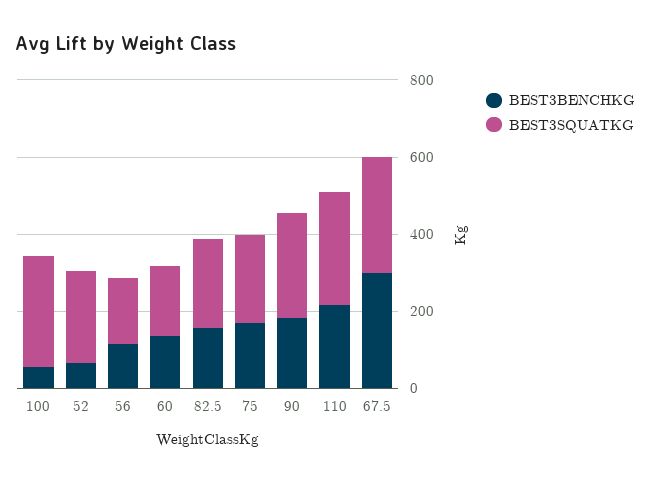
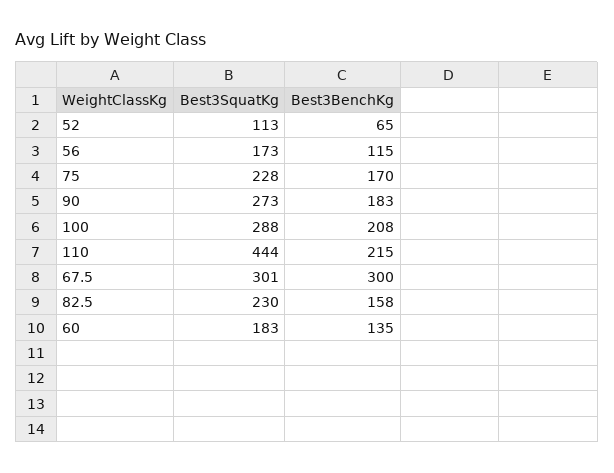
  {
    "BEST3BENCHKG": {
-     "100": 50,
+     "100": 208,
      "52": 65,
      "56": 115,
      "60": 135,
      "82.5": 158,
      "75": 170,
      "90": 183,
      "110": 215,
      "67.5": 300
    },
    "BEST3SQUATKG": {
      "100": 288,
-     "52": 250,
+     "52": 113,
      "56": 173,
      "60": 183,
      "82.5": 230,
      "75": 228,
      "90": 273,
-     "110": 300,
+     "110": 444,
      "67.5": 301
    }
  }

